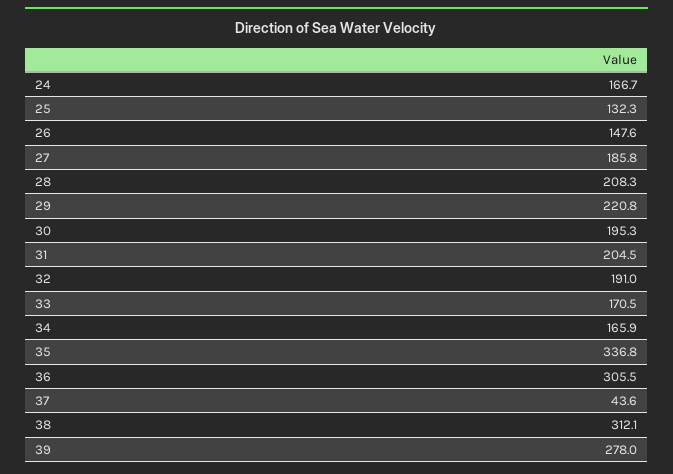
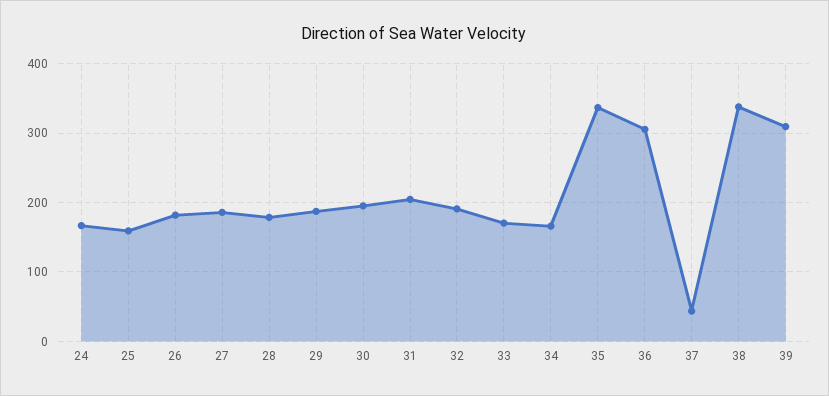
  {
    "24": 166.7,
-   "25": 132.3,
+   "25": 160,
-   "26": 147.6,
+   "26": 180,
    "27": 185.8,
-   "28": 208.3,
+   "28": 180,
-   "29": 220.8,
+   "29": 190,
    "30": 195.3,
    "31": 204.5,
    "32": 191,
    "33": 170.5,
    "34": 165.9,
    "35": 336.8,
    "36": 305.5,
    "37": 43.6,
-   "38": 312.1,
+   "38": 340,
-   "39": 278
+   "39": 310
  }

